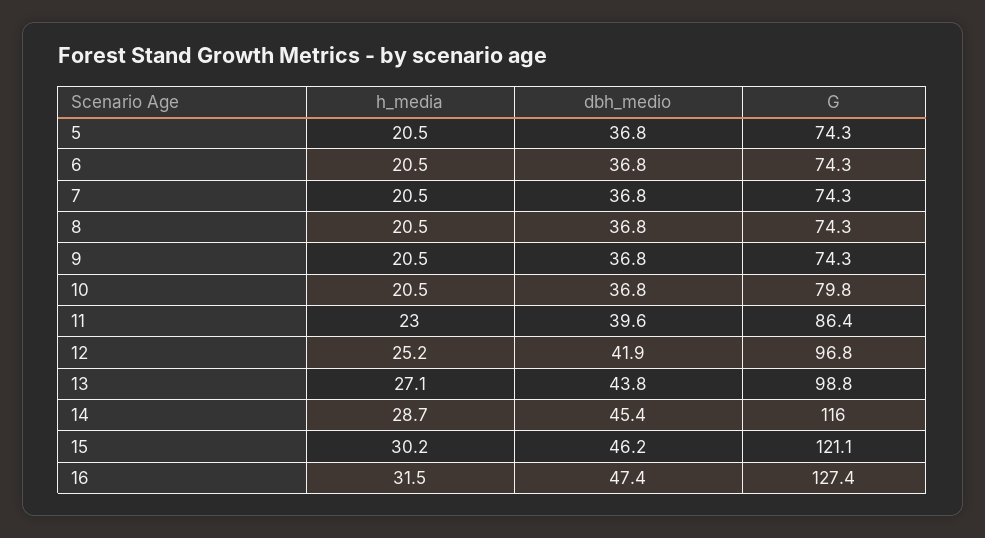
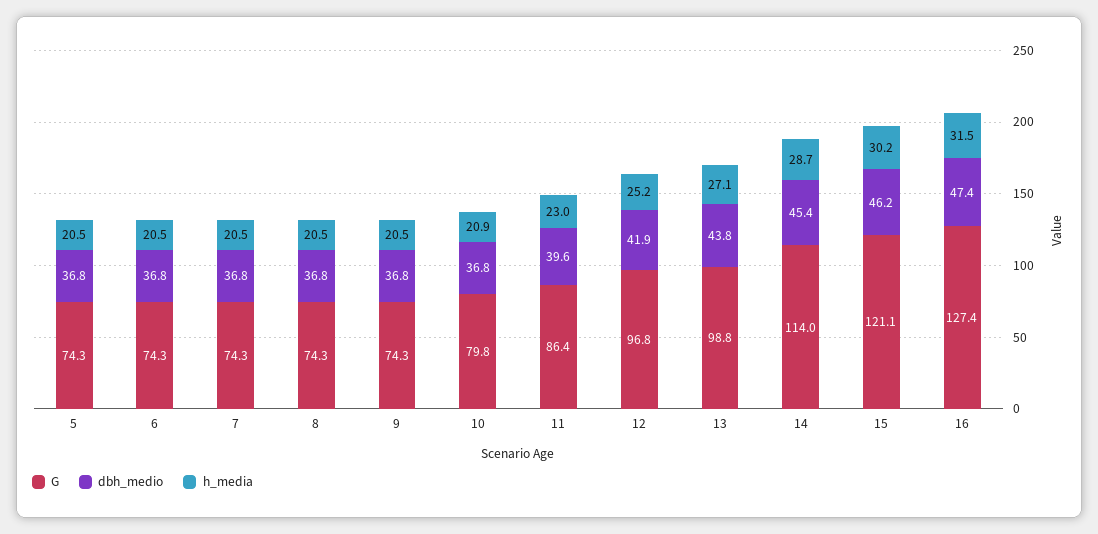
  {
    "h_media": {
      "5": 20.5,
      "6": 20.5,
      "7": 20.5,
      "8": 20.5,
      "9": 20.5,
-     "10": 20.5,
+     "10": 20.9,
      "11": 23,
      "12": 25.2,
      "13": 27.1,
      "14": 28.7,
      "15": 30.2,
      "16": 31.5
    },
    "dbh_medio": {
      "5": 36.8,
      "6": 36.8,
      "7": 36.8,
      "8": 36.8,
      "9": 36.8,
      "10": 36.8,
      "11": 39.6,
      "12": 41.9,
      "13": 43.8,
      "14": 45.4,
      "15": 46.2,
      "16": 47.4
    },
    "G": {
      "5": 74.3,
      "6": 74.3,
      "7": 74.3,
      "8": 74.3,
      "9": 74.3,
      "10": 79.8,
      "11": 86.4,
      "12": 96.8,
      "13": 98.8,
-     "14": 116,
+     "14": 114,
      "15": 121.1,
      "16": 127.4
    }
  }

